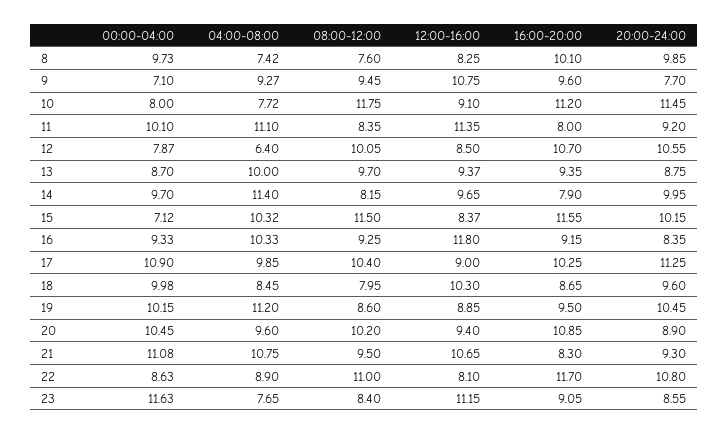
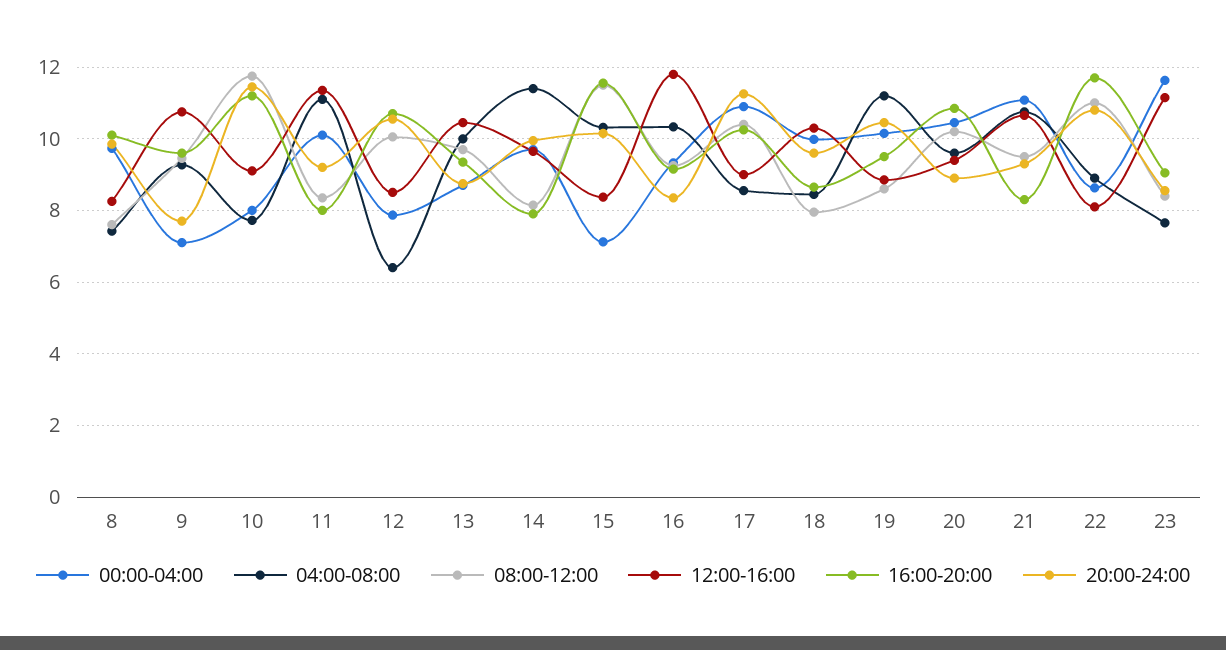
  {
    "00:00-04:00": {
      "8": 9.73,
      "9": 7.1,
      "10": 8,
      "11": 10.1,
      "12": 7.87,
      "13": 8.7,
      "14": 9.7,
      "15": 7.12,
      "16": 9.33,
      "17": 10.9,
      "18": 9.98,
      "19": 10.15,
      "20": 10.45,
      "21": 11.08,
      "22": 8.63,
      "23": 11.63
    },
    "04:00-08:00": {
      "8": 7.42,
      "9": 9.27,
      "10": 7.72,
      "11": 11.1,
      "12": 6.4,
      "13": 10,
      "14": 11.4,
      "15": 10.32,
      "16": 10.33,
-     "17": 9.85,
+     "17": 8.6,
      "18": 8.45,
      "19": 11.2,
      "20": 9.6,
      "21": 10.75,
      "22": 8.9,
      "23": 7.65
    },
    "08:00-12:00": {
      "8": 7.6,
      "9": 9.45,
      "10": 11.75,
      "11": 8.35,
      "12": 10.05,
      "13": 9.7,
      "14": 8.15,
      "15": 11.5,
      "16": 9.25,
      "17": 10.4,
      "18": 7.95,
      "19": 8.6,
      "20": 10.2,
      "21": 9.5,
      "22": 11,
      "23": 8.4
    },
    "12:00-16:00": {
      "8": 8.25,
      "9": 10.75,
      "10": 9.1,
      "11": 11.35,
      "12": 8.5,
-     "13": 9.37,
+     "13": 10.4,
      "14": 9.65,
      "15": 8.37,
      "16": 11.8,
      "17": 9,
      "18": 10.3,
      "19": 8.85,
      "20": 9.4,
      "21": 10.65,
      "22": 8.1,
      "23": 11.15
    },
    "16:00-20:00": {
      "8": 10.1,
      "9": 9.6,
      "10": 11.2,
      "11": 8,
      "12": 10.7,
      "13": 9.35,
      "14": 7.9,
      "15": 11.55,
      "16": 9.15,
      "17": 10.25,
      "18": 8.65,
      "19": 9.5,
      "20": 10.85,
      "21": 8.3,
      "22": 11.7,
      "23": 9.05
    },
    "20:00-24:00": {
      "8": 9.85,
      "9": 7.7,
      "10": 11.45,
      "11": 9.2,
      "12": 10.55,
      "13": 8.75,
      "14": 9.95,
      "15": 10.15,
      "16": 8.35,
      "17": 11.25,
      "18": 9.6,
      "19": 10.45,
      "20": 8.9,
      "21": 9.3,
      "22": 10.8,
      "23": 8.55
    }
  }

